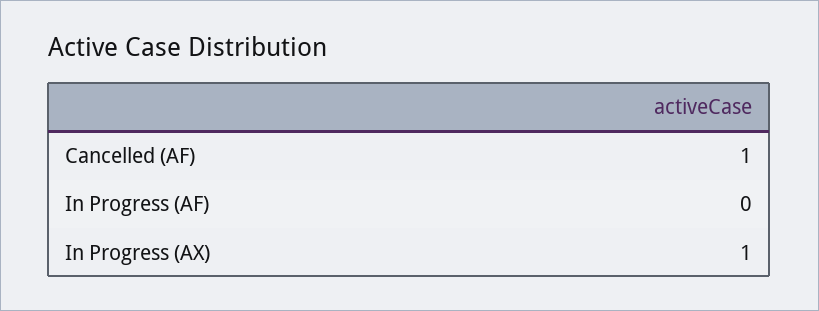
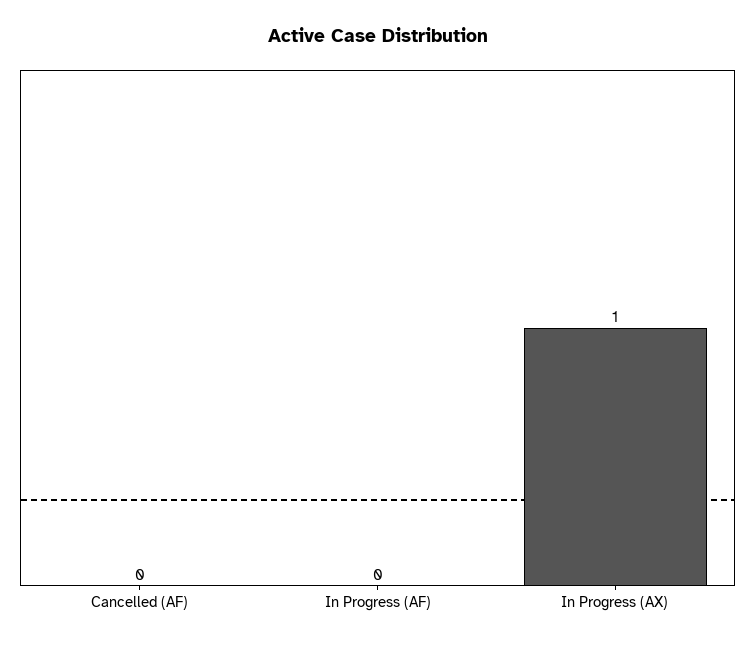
  {
-   "Cancelled (AF)": 1,
+   "Cancelled (AF)": 0,
    "In Progress (AF)": 0,
    "In Progress (AX)": 1
  }

